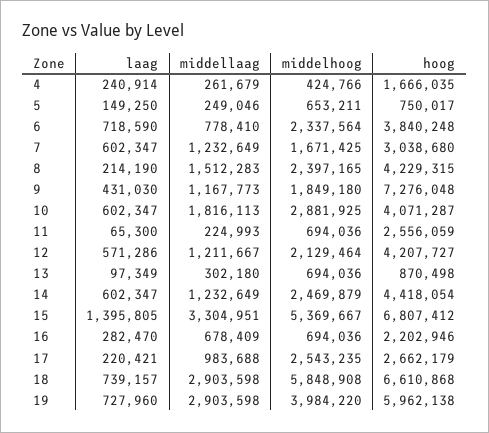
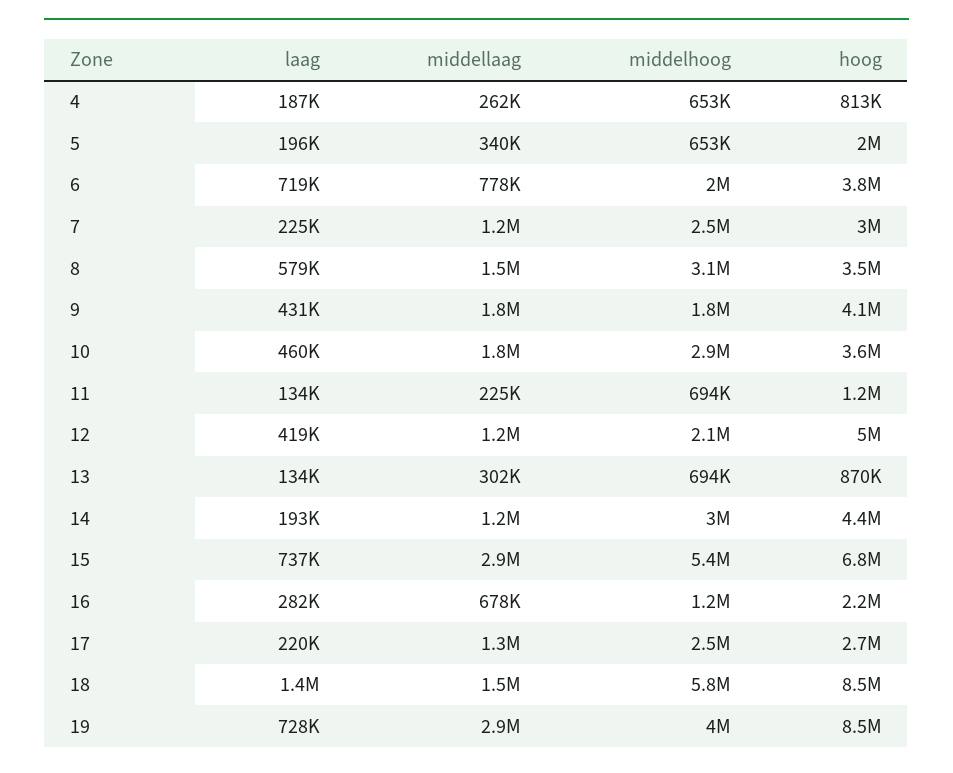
  {
    "laag": {
-     "4": 240914,
+     "4": 187000,
-     "5": 149250,
+     "5": 196000,
      "6": 718590,
-     "7": 602347,
+     "7": 225000,
-     "8": 214190,
+     "8": 579000,
      "9": 431030,
-     "10": 602347,
+     "10": 460000,
-     "11": 65300,
+     "11": 134000,
-     "12": 571286,
+     "12": 419000,
-     "13": 97349,
+     "13": 134000,
-     "14": 602347,
+     "14": 193000,
-     "15": 1395805,
+     "15": 737000,
      "16": 282470,
      "17": 220421,
-     "18": 739157,
+     "18": 1400000,
      "19": 727960
    },
    "middellaag": {
      "4": 261679,
-     "5": 249046,
+     "5": 340000,
      "6": 778410,
      "7": 1232649,
      "8": 1512283,
-     "9": 1167773,
+     "9": 1800000,
      "10": 1816113,
      "11": 224993,
      "12": 1211667,
      "13": 302180,
      "14": 1232649,
-     "15": 3304951,
+     "15": 2900000,
      "16": 678409,
-     "17": 983688,
+     "17": 1300000,
-     "18": 2903598,
+     "18": 1500000,
      "19": 2903598
    },
    "middelhoog": {
-     "4": 424766,
+     "4": 653000,
      "5": 653211,
-     "6": 2337564,
+     "6": 2000000,
-     "7": 1671425,
+     "7": 2500000,
-     "8": 2397165,
+     "8": 3100000,
      "9": 1849180,
      "10": 2881925,
      "11": 694036,
      "12": 2129464,
      "13": 694036,
-     "14": 2469879,
+     "14": 3000000,
      "15": 5369667,
-     "16": 694036,
+     "16": 1200000,
      "17": 2543235,
      "18": 5848908,
      "19": 3984220
    },
    "hoog": {
-     "4": 1666035,
+     "4": 813000,
-     "5": 750017,
+     "5": 2000000,
      "6": 3840248,
      "7": 3038680,
-     "8": 4229315,
+     "8": 3500000,
-     "9": 7276048,
+     "9": 4100000,
-     "10": 4071287,
+     "10": 3600000,
-     "11": 2556059,
+     "11": 1200000,
-     "12": 4207727,
+     "12": 5000000,
      "13": 870498,
      "14": 4418054,
      "15": 6807412,
      "16": 2202946,
      "17": 2662179,
-     "18": 6610868,
+     "18": 8500000,
-     "19": 5962138
+     "19": 8500000
    }
  }

